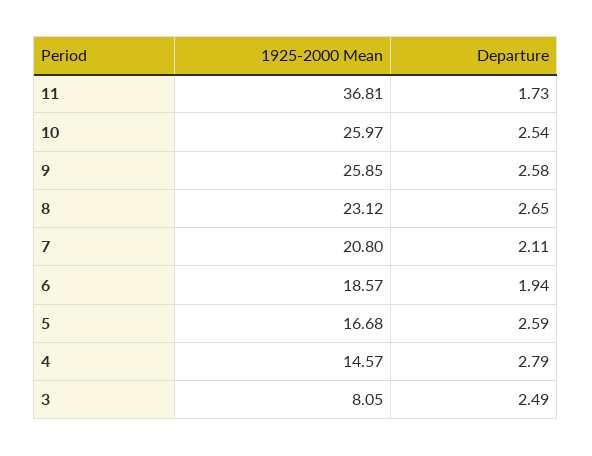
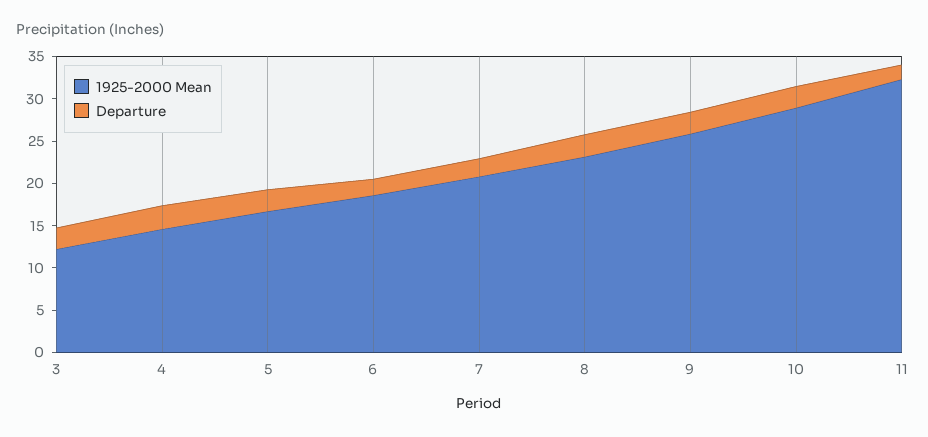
  {
    "1925-2000 Mean": {
-     "11": 36.81,
+     "11": 32,
-     "10": 25.97,
+     "10": 29,
      "9": 25.85,
      "8": 23.12,
      "7": 20.8,
      "6": 18.57,
      "5": 16.68,
      "4": 14.57,
-     "3": 8.05
+     "3": 12
    },
    "Departure": {
      "11": 1.73,
      "10": 2.54,
      "9": 2.58,
      "8": 2.65,
      "7": 2.11,
      "6": 1.94,
      "5": 2.59,
      "4": 2.79,
      "3": 2.49
    }
  }

